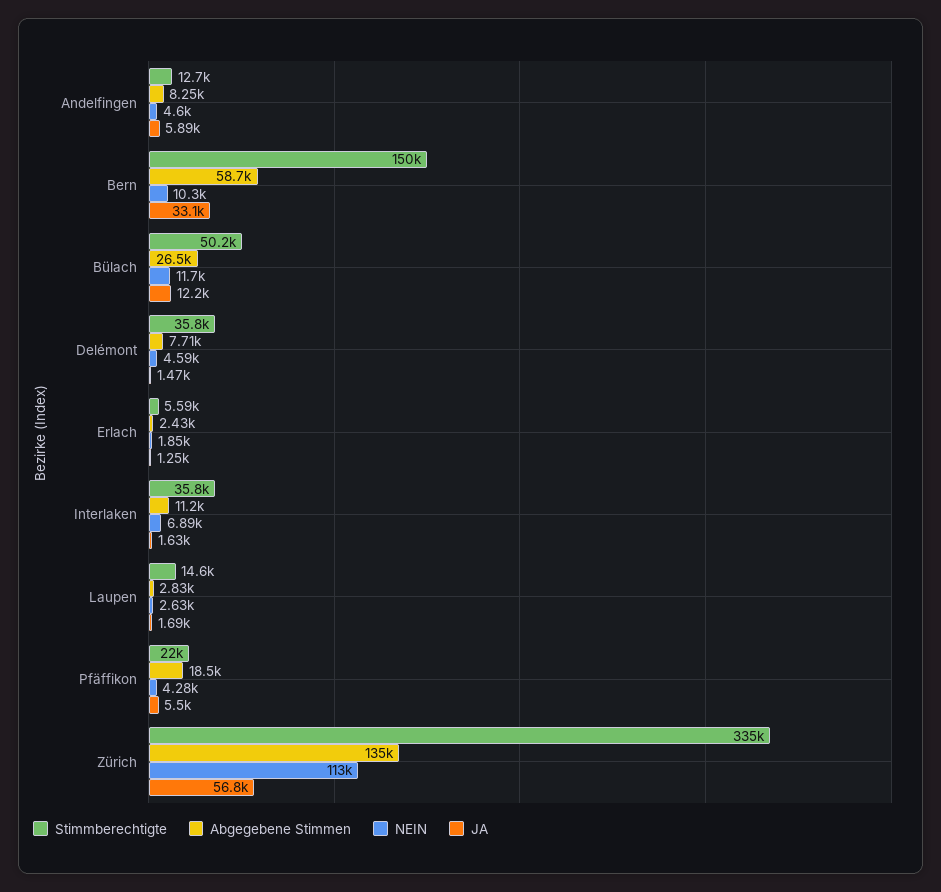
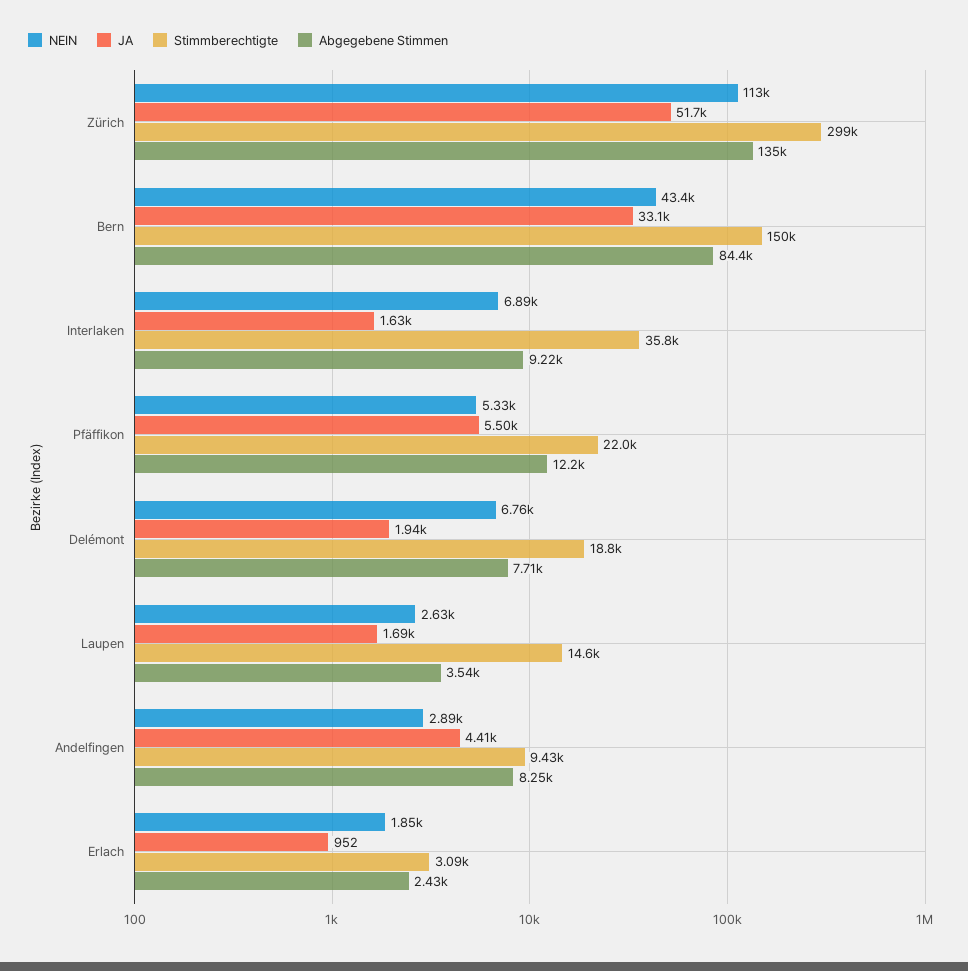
  {
    "Stimmberechtigte": {
-     "Andelfingen": 12700,
+     "Andelfingen": 9430,
      "Bern": 150000,
-     "Bülach": 50200,
-     "Delémont": 35800,
+     "Delémont": 18800,
-     "Erlach": 5590,
+     "Erlach": 3090,
      "Interlaken": 35800,
      "Laupen": 14600,
      "Pfäffikon": 22000,
-     "Zürich": 335000
+     "Zürich": 299000
    },
    "Abgegebene Stimmen": {
      "Andelfingen": 8250,
-     "Bern": 58700,
+     "Bern": 84400,
-     "Bülach": 26500,
      "Delémont": 7710,
      "Erlach": 2430,
-     "Interlaken": 11200,
+     "Interlaken": 9220,
-     "Laupen": 2830,
+     "Laupen": 3540,
-     "Pfäffikon": 18500,
+     "Pfäffikon": 12200,
      "Zürich": 135000
    },
    "NEIN": {
-     "Andelfingen": 4600,
+     "Andelfingen": 2890,
-     "Bern": 10300,
+     "Bern": 43400,
-     "Bülach": 11700,
-     "Delémont": 4590,
+     "Delémont": 6760,
      "Erlach": 1850,
      "Interlaken": 6890,
      "Laupen": 2630,
-     "Pfäffikon": 4280,
+     "Pfäffikon": 5330,
      "Zürich": 113000
    },
    "JA": {
-     "Andelfingen": 5890,
+     "Andelfingen": 4410,
      "Bern": 33100,
-     "Bülach": 12200,
-     "Delémont": 1470,
+     "Delémont": 1940,
-     "Erlach": 1250,
+     "Erlach": 952,
      "Interlaken": 1630,
      "Laupen": 1690,
      "Pfäffikon": 5500,
-     "Zürich": 56800
+     "Zürich": 51700
    }
  }

